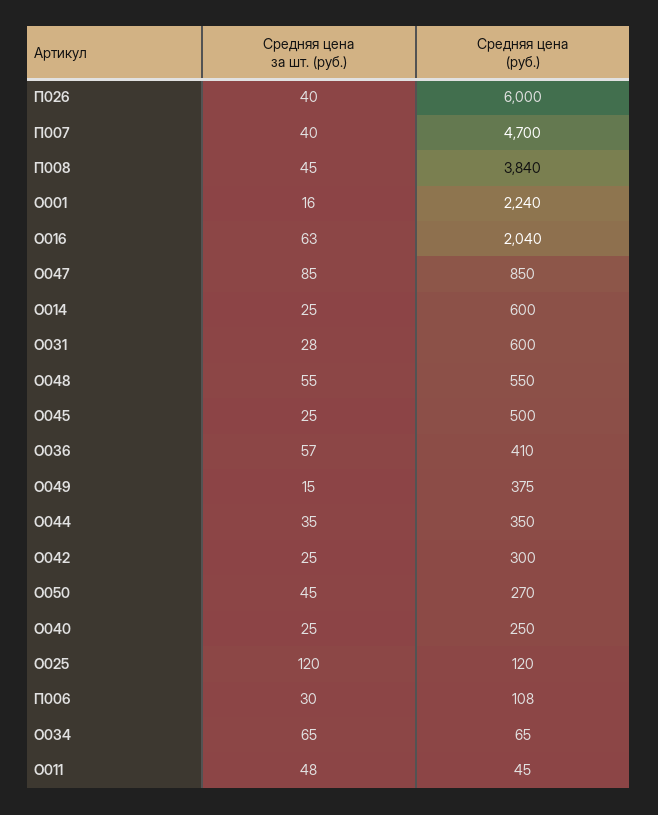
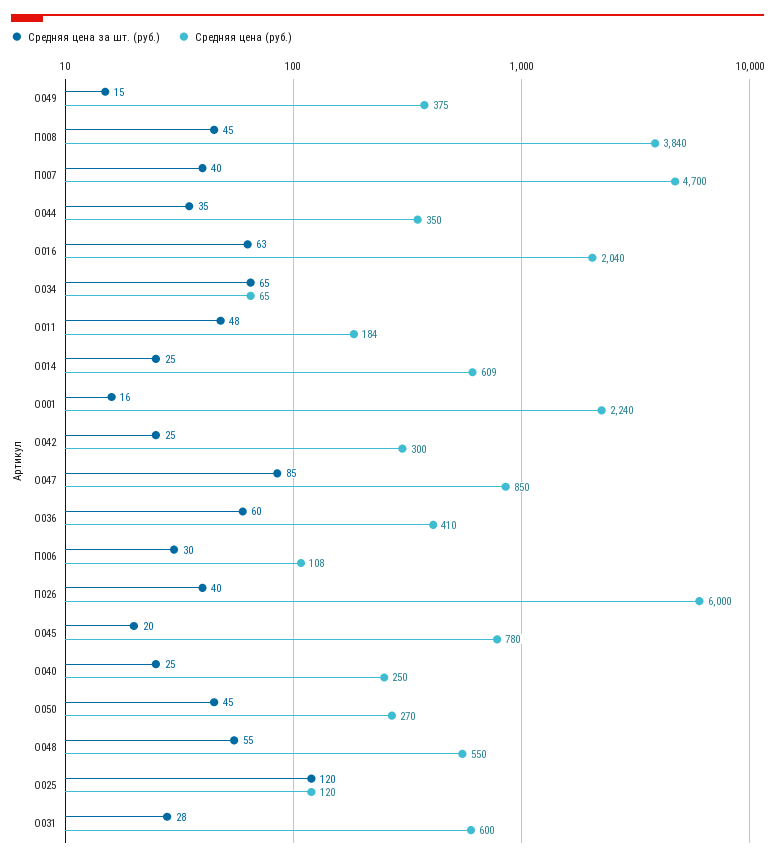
  {
    "Средняя цена за шт. (руб.)": {
      "П026": 40,
      "П007": 40,
      "П008": 45,
      "О001": 16,
      "О016": 63,
      "О047": 85,
      "О014": 25,
      "О031": 28,
      "О048": 55,
-     "О045": 25,
+     "О045": 20,
-     "О036": 57,
+     "О036": 60,
      "О049": 15,
      "О044": 35,
      "О042": 25,
      "О050": 45,
      "О040": 25,
      "О025": 120,
      "П006": 30,
      "О034": 65,
      "О011": 48
    },
    "Средняя цена (руб.)": {
      "П026": 6000,
      "П007": 4700,
      "П008": 3840,
      "О001": 2240,
      "О016": 2040,
      "О047": 850,
-     "О014": 600,
+     "О014": 609,
      "О031": 600,
      "О048": 550,
-     "О045": 500,
+     "О045": 780,
      "О036": 410,
      "О049": 375,
      "О044": 350,
      "О042": 300,
      "О050": 270,
      "О040": 250,
      "О025": 120,
      "П006": 108,
      "О034": 65,
-     "О011": 45
+     "О011": 184
    }
  }

